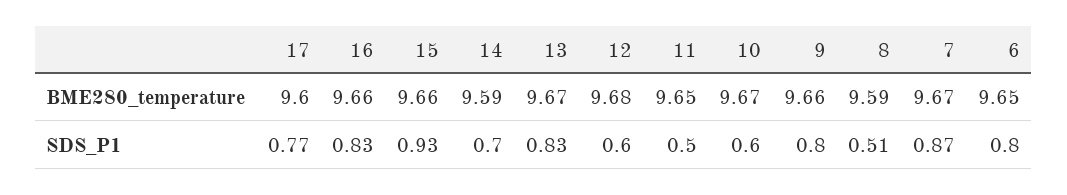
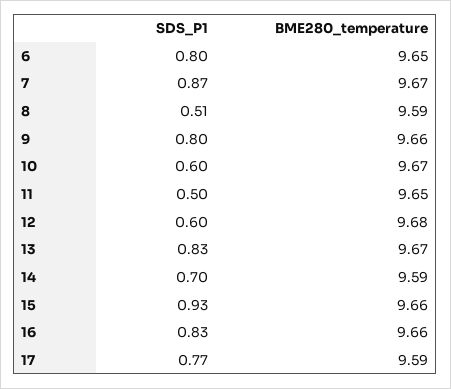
  {
    "17": {
-     "BME280_temperature": 9.6,
+     "BME280_temperature": 9.59,
      "SDS_P1": 0.77
    },
    "16": {
      "BME280_temperature": 9.66,
      "SDS_P1": 0.83
    },
    "15": {
      "BME280_temperature": 9.66,
      "SDS_P1": 0.93
    },
    "14": {
      "BME280_temperature": 9.59,
      "SDS_P1": 0.7
    },
    "13": {
      "BME280_temperature": 9.67,
      "SDS_P1": 0.83
    },
    "12": {
      "BME280_temperature": 9.68,
      "SDS_P1": 0.6
    },
    "11": {
      "BME280_temperature": 9.65,
      "SDS_P1": 0.5
    },
    "10": {
      "BME280_temperature": 9.67,
      "SDS_P1": 0.6
    },
    "9": {
      "BME280_temperature": 9.66,
      "SDS_P1": 0.8
    },
    "8": {
      "BME280_temperature": 9.59,
      "SDS_P1": 0.51
    },
    "7": {
      "BME280_temperature": 9.67,
      "SDS_P1": 0.87
    },
    "6": {
      "BME280_temperature": 9.65,
      "SDS_P1": 0.8
    }
  }

